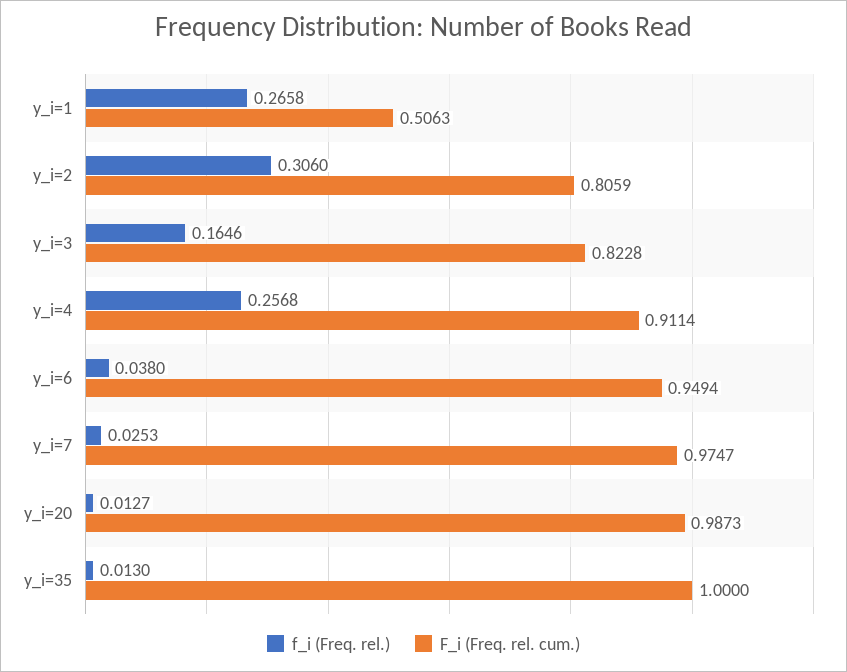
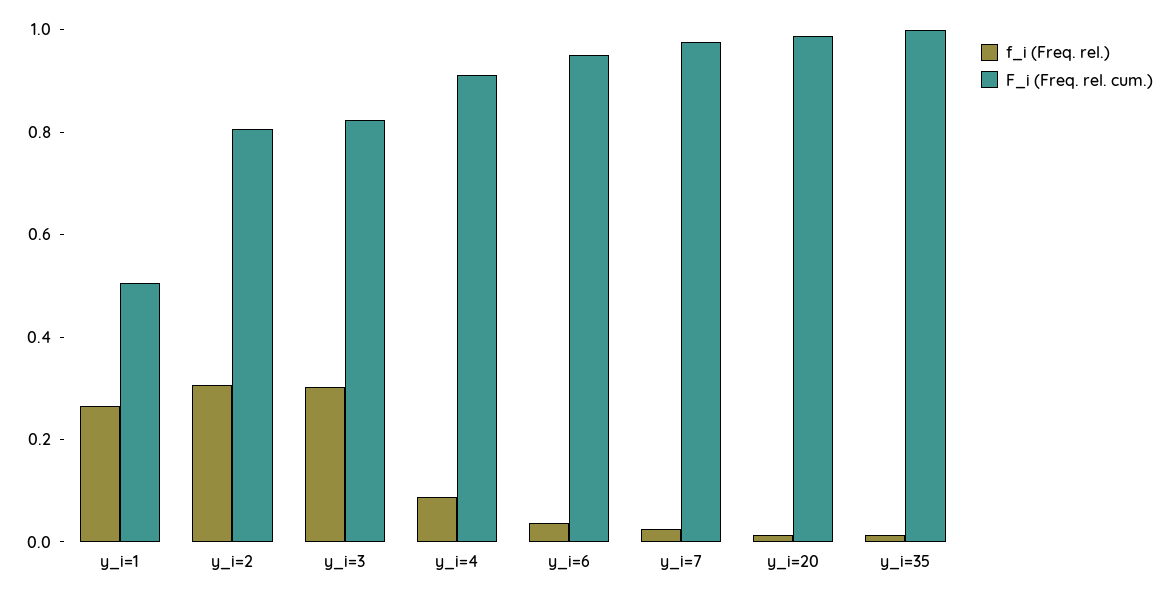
  {
    "f_i (Freq. rel.)": {
      "y_i=1": 0.2658,
      "y_i=2": 0.306,
-     "y_i=3": 0.1646,
+     "y_i=3": 0.3,
-     "y_i=4": 0.2568,
+     "y_i=4": 0.1,
      "y_i=6": 0.038,
      "y_i=7": 0.0253,
      "y_i=20": 0.0127,
      "y_i=35": 0.013
    },
    "F_i (Freq. rel. cum.)": {
      "y_i=1": 0.5063,
      "y_i=2": 0.8059,
      "y_i=3": 0.8228,
      "y_i=4": 0.9114,
      "y_i=6": 0.9494,
      "y_i=7": 0.9747,
      "y_i=20": 0.9873,
      "y_i=35": 1
    }
  }

